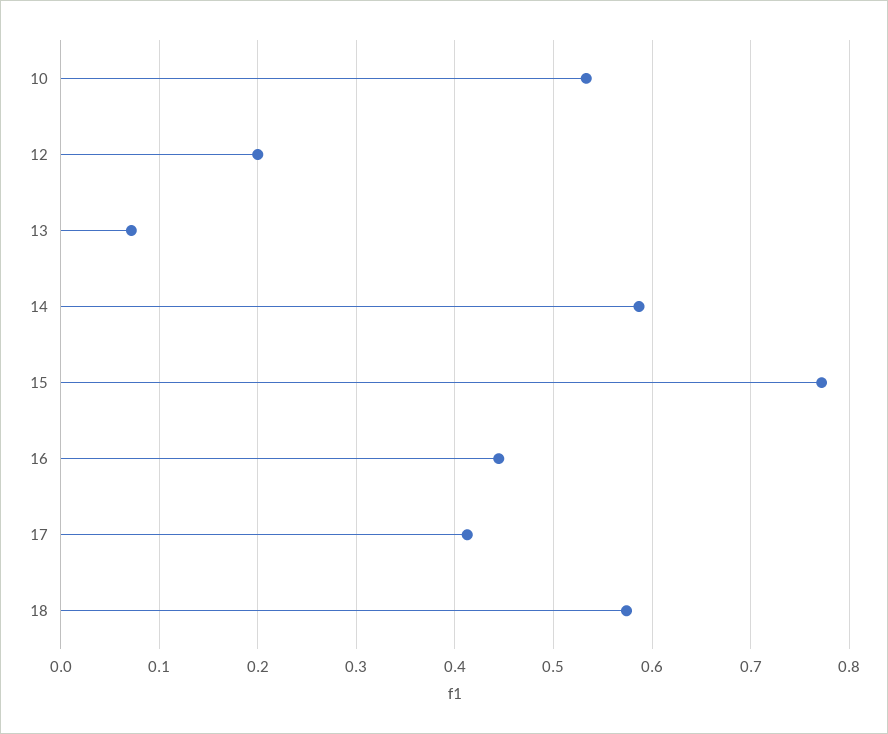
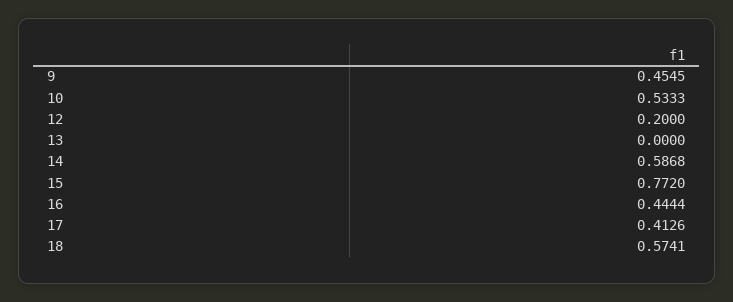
  {
    "10": 0.5333,
    "12": 0.2,
-   "13": 0.07,
+   "13": 0,
    "14": 0.5868,
    "15": 0.772,
    "16": 0.4444,
    "17": 0.4126,
-   "18": 0.5741
+   "18": 0.5741,
+   "9": 0.4545
  }

